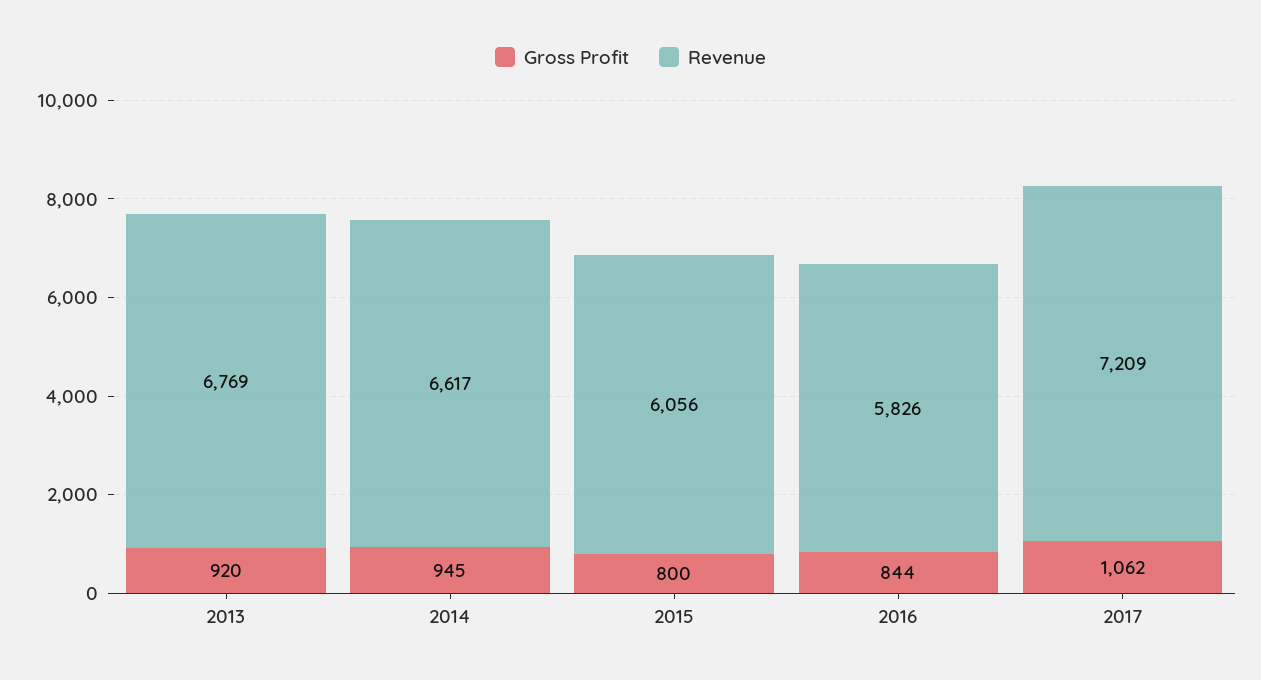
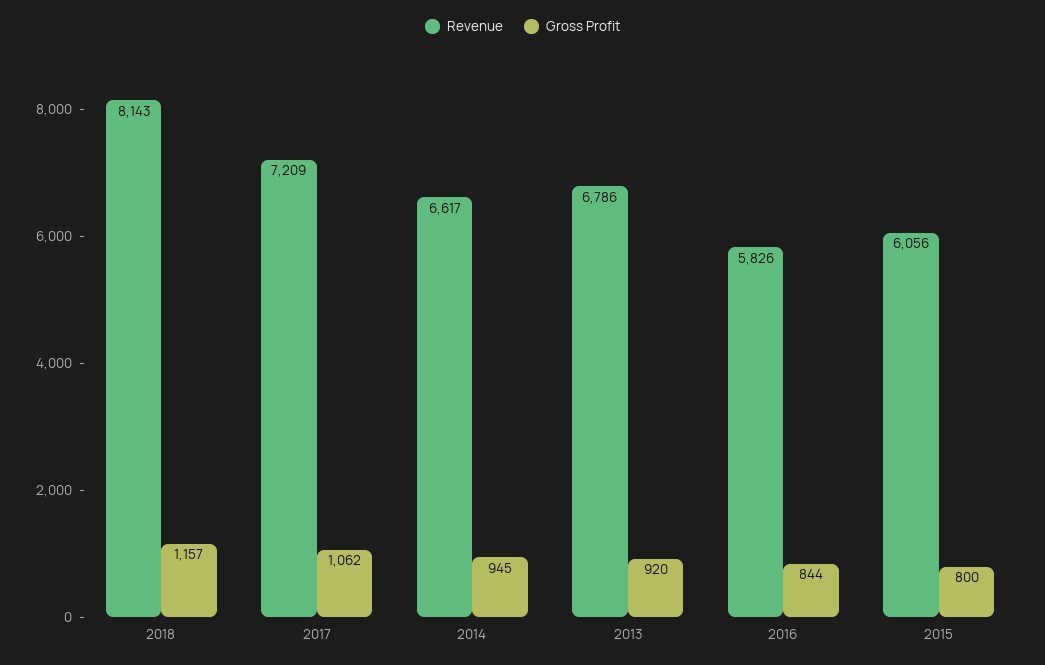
  {
    "Gross Profit": {
      "2013": 920,
      "2014": 945,
      "2015": 800,
      "2016": 844,
-     "2017": 1062
+     "2017": 1062,
+     "2018": 1157
    },
    "Revenue": {
-     "2013": 6769,
+     "2013": 6786,
      "2014": 6617,
      "2015": 6056,
      "2016": 5826,
-     "2017": 7209
+     "2017": 7209,
+     "2018": 8143
    }
  }

